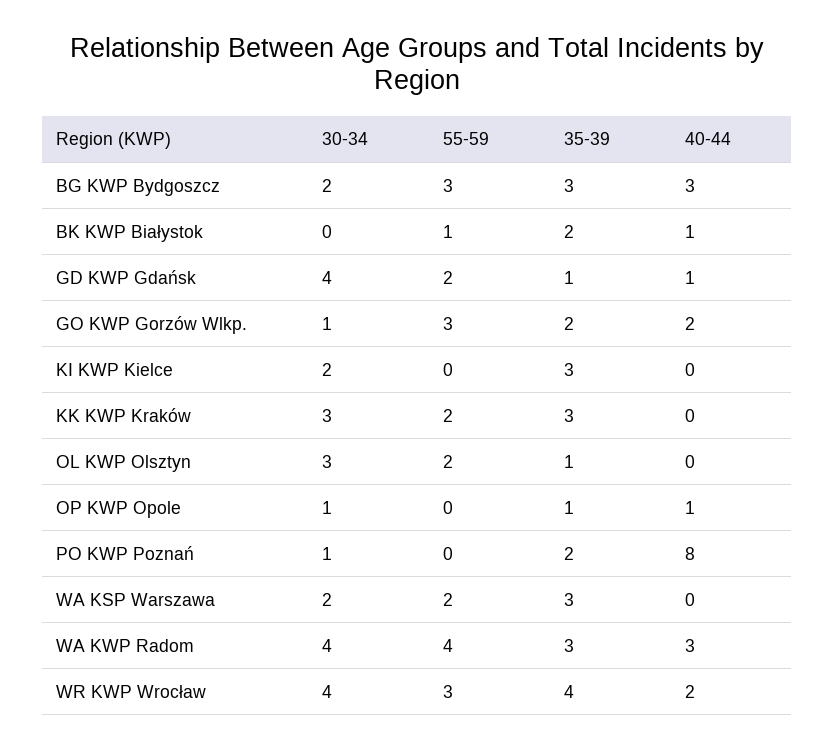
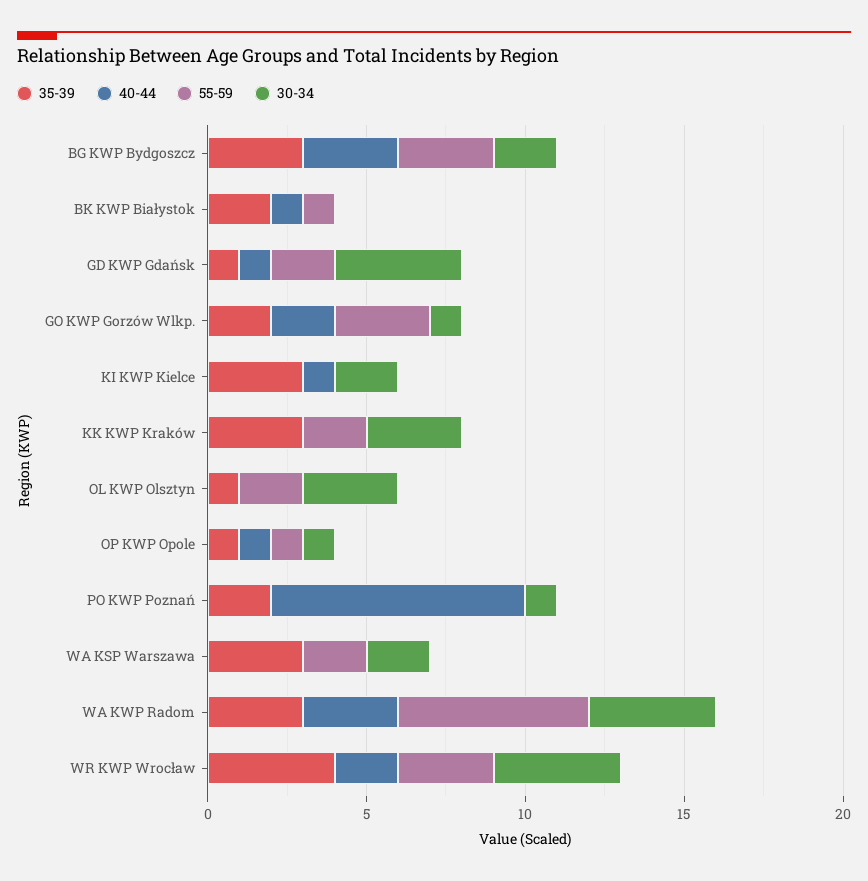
  {
    "30-34": {
      "BG KWP Bydgoszcz": 2,
      "BK KWP Białystok": 0,
      "GD KWP Gdańsk": 4,
      "GO KWP Gorzów Wlkp.": 1,
      "KI KWP Kielce": 2,
      "KK KWP Kraków": 3,
      "OL KWP Olsztyn": 3,
      "OP KWP Opole": 1,
      "PO KWP Poznań": 1,
      "WA KSP Warszawa": 2,
      "WA KWP Radom": 4,
      "WR KWP Wrocław": 4
    },
    "55-59": {
      "BG KWP Bydgoszcz": 3,
      "BK KWP Białystok": 1,
      "GD KWP Gdańsk": 2,
      "GO KWP Gorzów Wlkp.": 3,
      "KI KWP Kielce": 0,
      "KK KWP Kraków": 2,
      "OL KWP Olsztyn": 2,
-     "OP KWP Opole": 0,
+     "OP KWP Opole": 1,
      "PO KWP Poznań": 0,
      "WA KSP Warszawa": 2,
-     "WA KWP Radom": 4,
+     "WA KWP Radom": 6,
      "WR KWP Wrocław": 3
    },
    "35-39": {
      "BG KWP Bydgoszcz": 3,
      "BK KWP Białystok": 2,
      "GD KWP Gdańsk": 1,
      "GO KWP Gorzów Wlkp.": 2,
      "KI KWP Kielce": 3,
      "KK KWP Kraków": 3,
      "OL KWP Olsztyn": 1,
      "OP KWP Opole": 1,
      "PO KWP Poznań": 2,
      "WA KSP Warszawa": 3,
      "WA KWP Radom": 3,
      "WR KWP Wrocław": 4
    },
    "40-44": {
      "BG KWP Bydgoszcz": 3,
      "BK KWP Białystok": 1,
      "GD KWP Gdańsk": 1,
      "GO KWP Gorzów Wlkp.": 2,
-     "KI KWP Kielce": 0,
+     "KI KWP Kielce": 1,
      "KK KWP Kraków": 0,
      "OL KWP Olsztyn": 0,
      "OP KWP Opole": 1,
      "PO KWP Poznań": 8,
      "WA KSP Warszawa": 0,
      "WA KWP Radom": 3,
      "WR KWP Wrocław": 2
    }
  }

